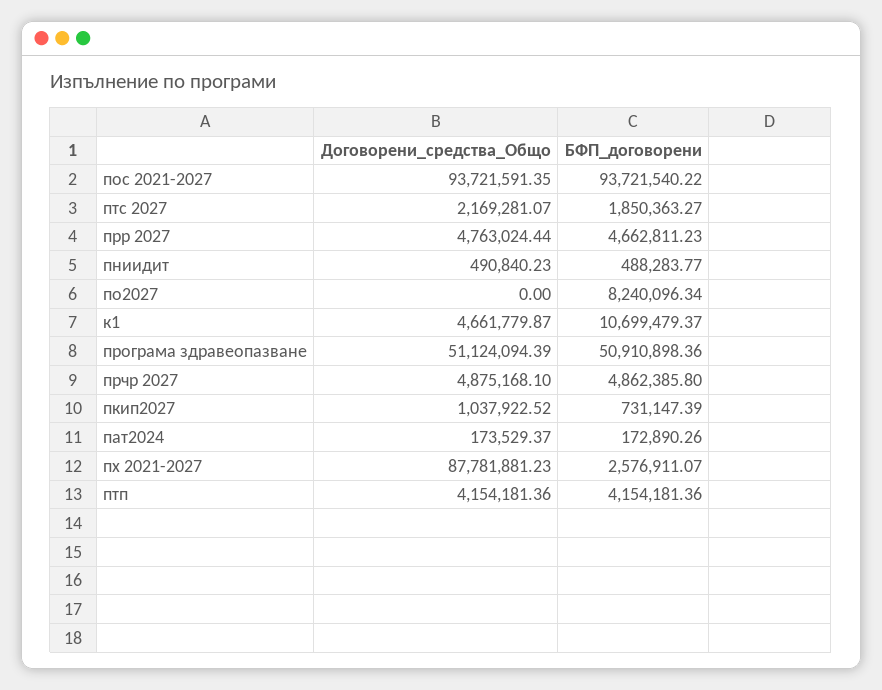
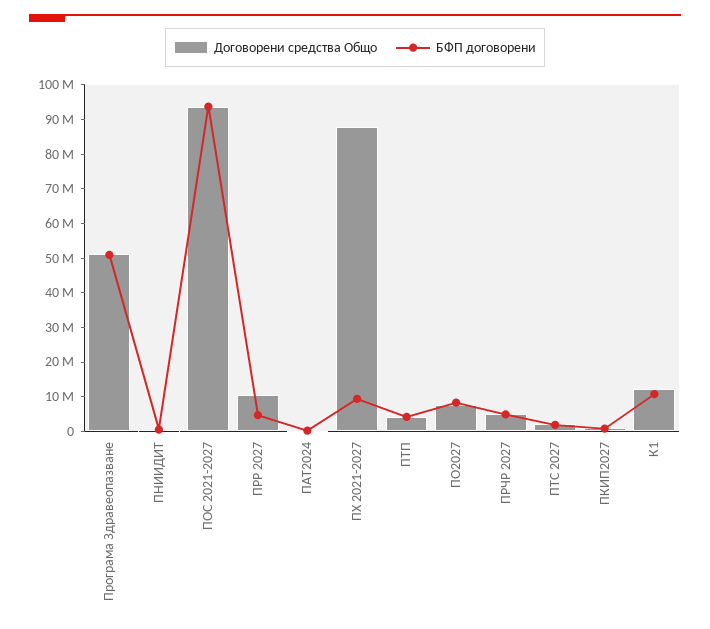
  {
    "Договорени_средства_Общо": {
      "пос 2021-2027": 93721591.35,
      "птс 2027": 2169281.07,
-     "прр 2027": 4763024.44,
+     "прр 2027": 10000000,
      "пниидит": 490840.23,
-     "по2027": 0,
+     "по2027": 7500000,
-     "к1": 4661779.87,
+     "к1": 12500000,
      "програма здравеопазване": 51124094.39,
      "прчр 2027": 4875168.1,
      "пкип2027": 1037922.52,
      "пат2024": 173529.37,
      "пх 2021-2027": 87781881.23,
      "птп": 4154181.36
    },
    "БФП_договорени": {
      "пос 2021-2027": 93721540.22,
      "птс 2027": 1850363.27,
      "прр 2027": 4662811.23,
      "пниидит": 488283.77,
      "по2027": 8240096.34,
      "к1": 10699479.37,
      "програма здравеопазване": 50910898.36,
      "прчр 2027": 4862385.8,
      "пкип2027": 731147.39,
      "пат2024": 172890.26,
-     "пх 2021-2027": 2576911.07,
+     "пх 2021-2027": 10000000,
      "птп": 4154181.36
    }
  }

